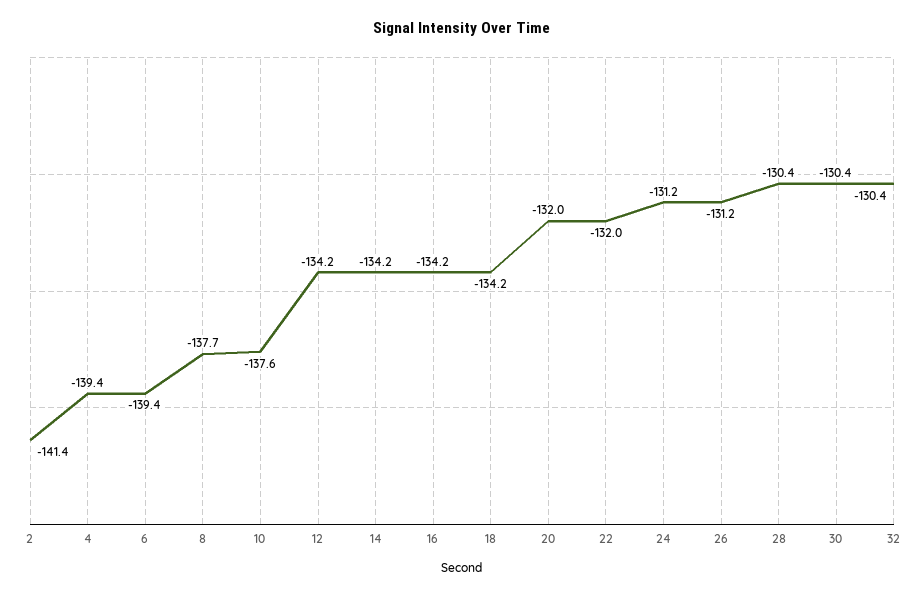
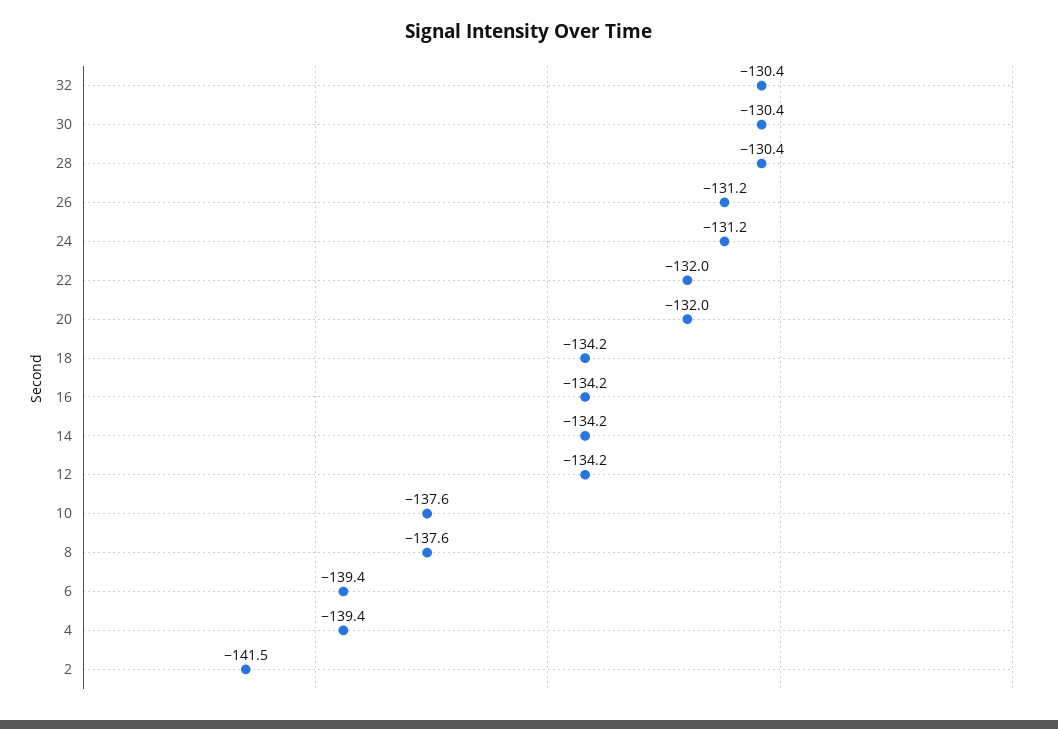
  {
-   "2": -141.4,
+   "2": -141.5,
    "4": -139.4,
    "6": -139.4,
-   "8": -137.7,
+   "8": -137.6,
    "10": -137.6,
    "12": -134.2,
    "14": -134.2,
    "16": -134.2,
    "18": -134.2,
    "20": -132,
    "22": -132,
    "24": -131.2,
    "26": -131.2,
    "28": -130.4,
    "30": -130.4,
    "32": -130.4
  }

